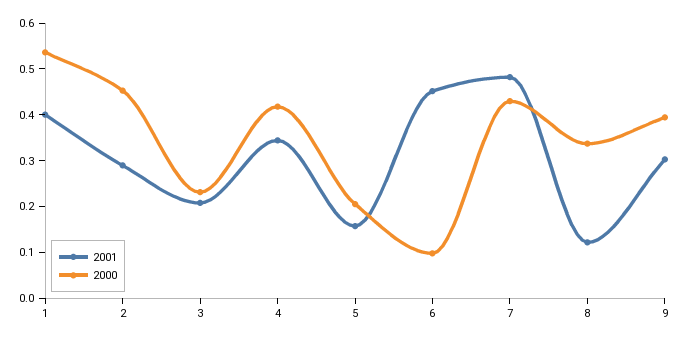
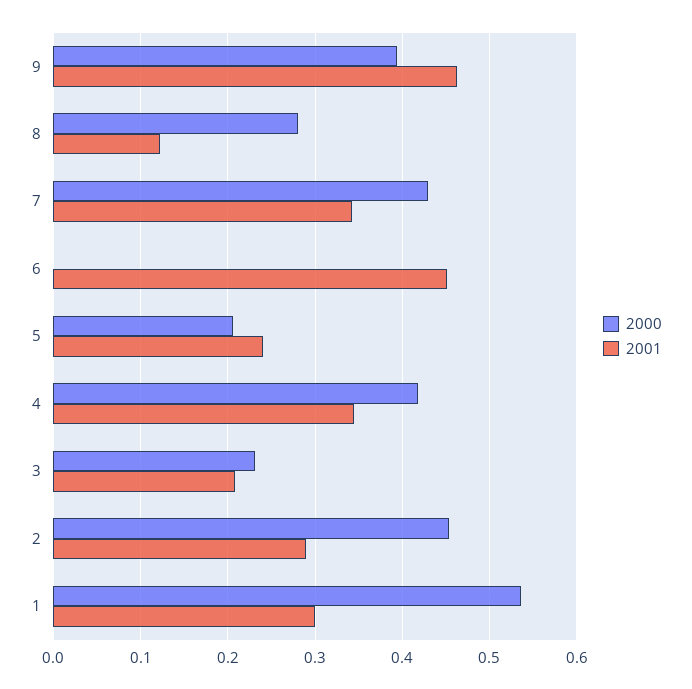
  {
    "2001": {
-     "1": 0.4,
+     "1": 0.3,
      "2": 0.29,
      "3": 0.21,
      "4": 0.34,
-     "5": 0.16,
+     "5": 0.24,
      "6": 0.45,
-     "7": 0.48,
+     "7": 0.34,
      "8": 0.12,
-     "9": 0.3
+     "9": 0.46
    },
    "2000": {
      "1": 0.54,
      "2": 0.45,
      "3": 0.23,
      "4": 0.42,
      "5": 0.21,
-     "6": 0.1,
+     "6": 0,
      "7": 0.43,
-     "8": 0.34,
+     "8": 0.28,
      "9": 0.39
    }
  }

